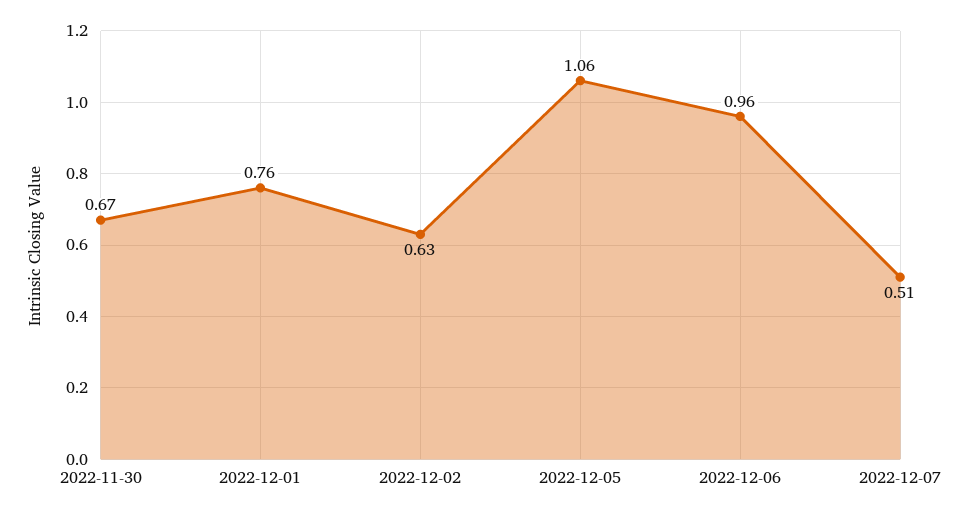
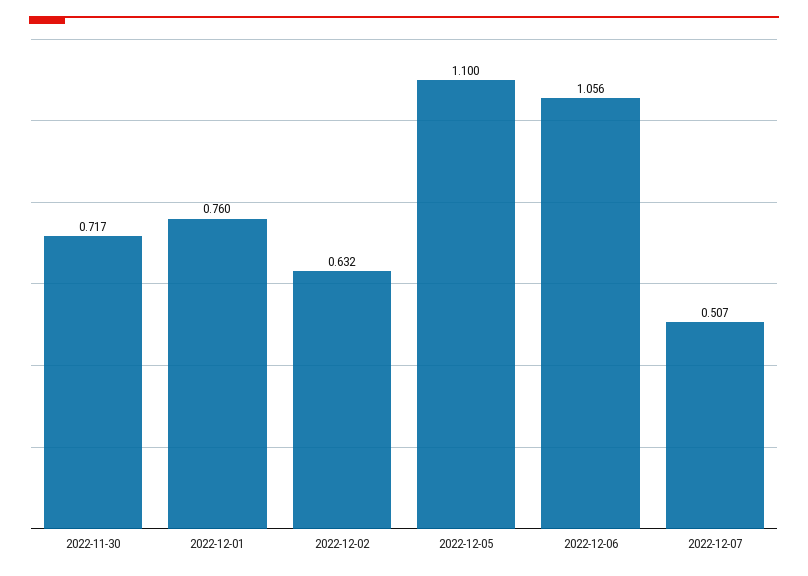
  {
-   "2022-11-30": 0.67,
+   "2022-11-30": 0.717,
    "2022-12-01": 0.76,
    "2022-12-02": 0.632,
-   "2022-12-05": 1.06,
+   "2022-12-05": 1.1,
-   "2022-12-06": 0.96,
+   "2022-12-06": 1.056,
    "2022-12-07": 0.507
  }

